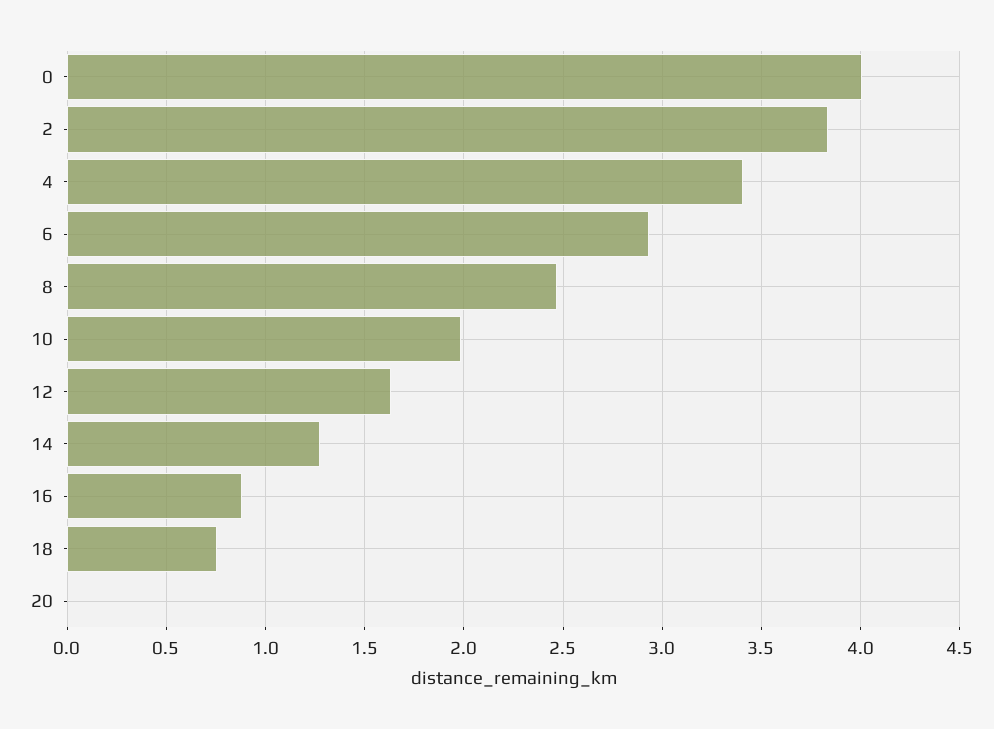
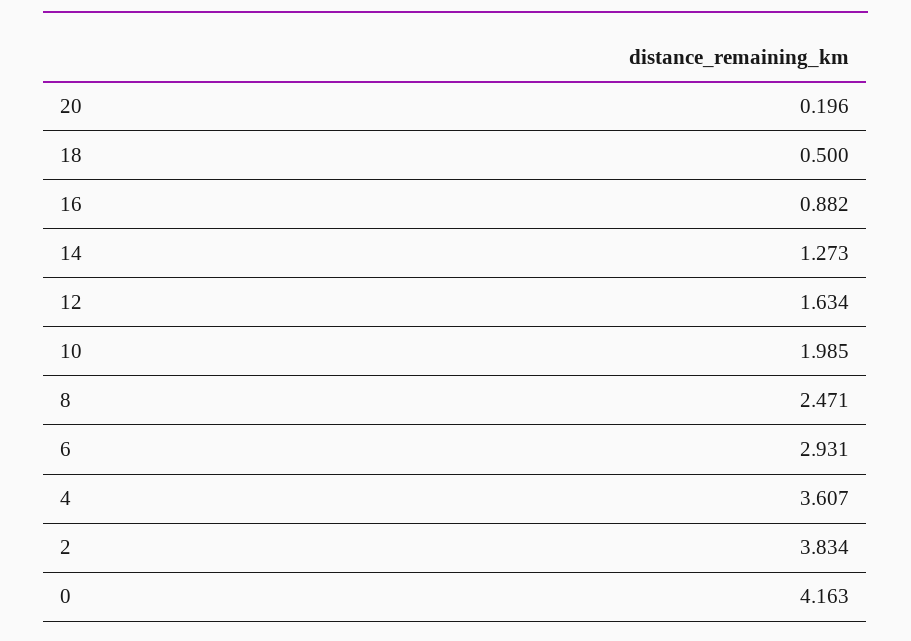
  {
-   "0": 4,
+   "0": 4.163,
    "2": 3.834,
-   "4": 3.4,
+   "4": 3.607,
    "6": 2.931,
    "8": 2.471,
    "10": 1.985,
    "12": 1.634,
    "14": 1.273,
    "16": 0.882,
-   "18": 0.75,
+   "18": 0.5,
-   "20": 0
+   "20": 0.196
  }

